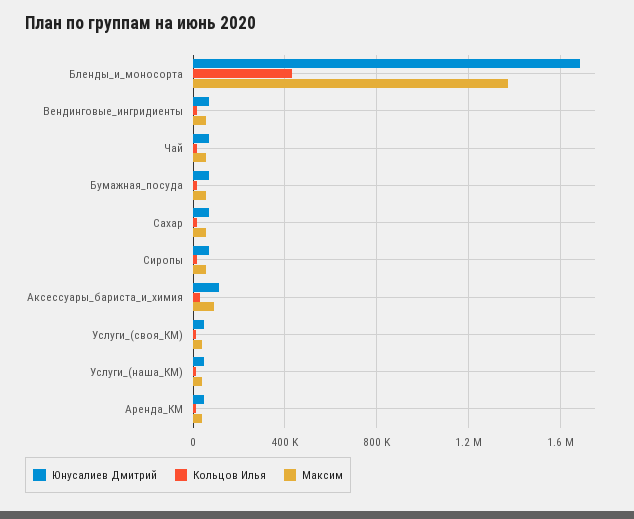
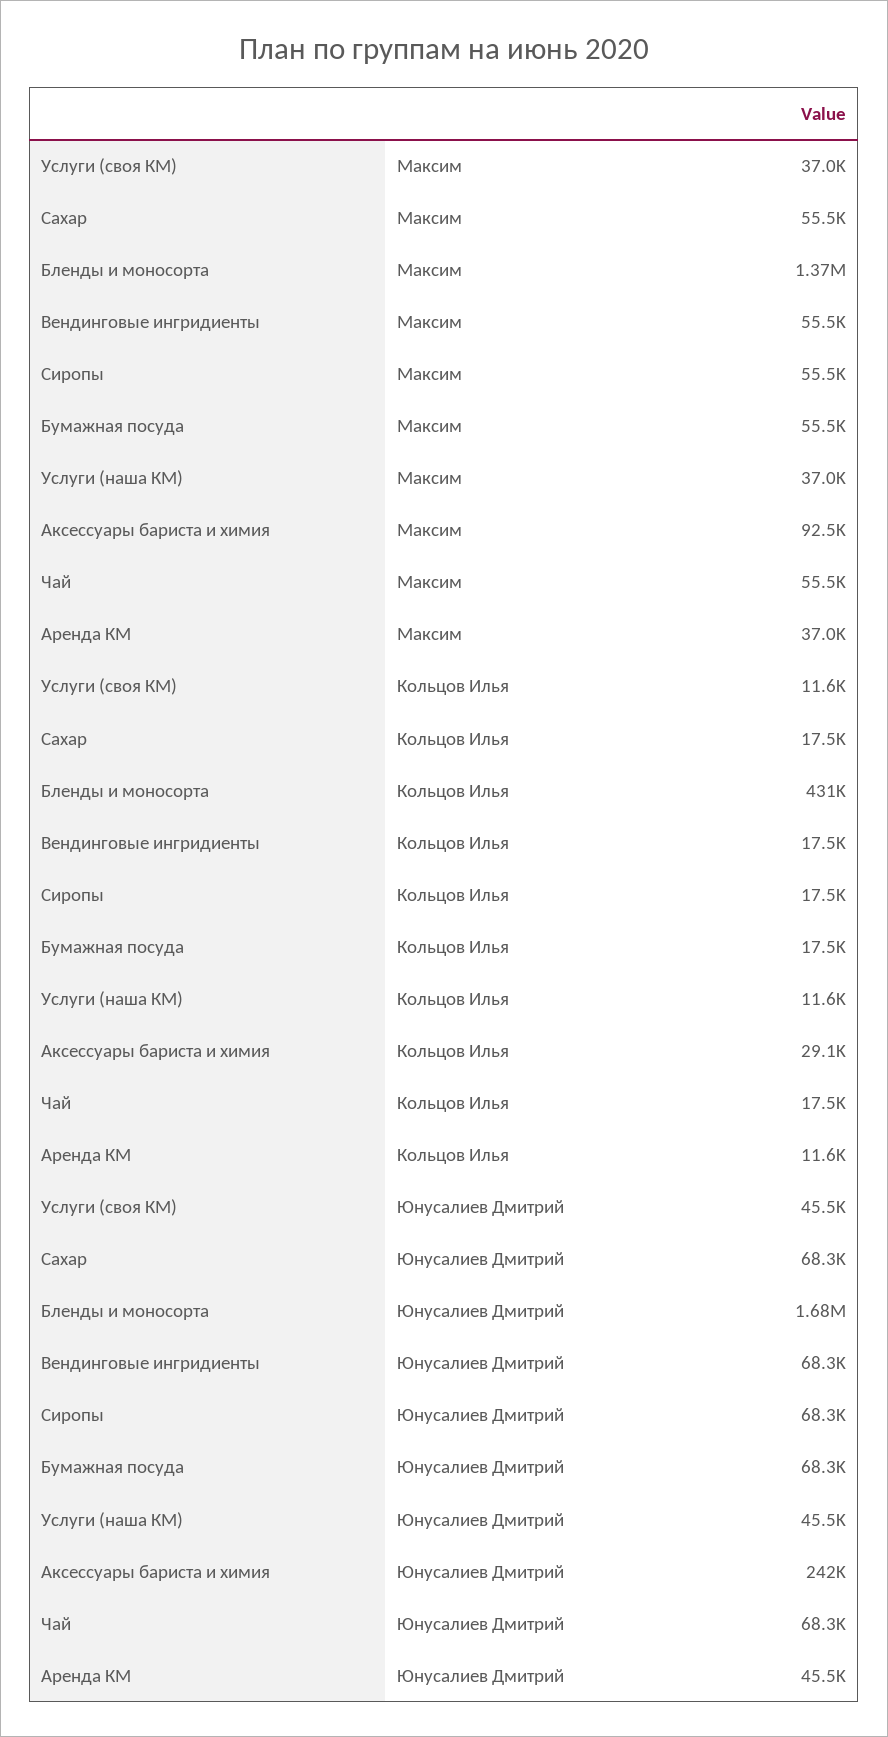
  {
    "Юнусалиев Дмитрий": {
      "Бленды_и_моносорта": 1680000,
      "Вендинговые_ингридиенты": 68300,
      "Чай": 68300,
      "Бумажная_посуда": 68300,
      "Сахар": 68300,
      "Сиропы": 68300,
-     "Аксессуары_бариста_и_химия": 100000,
+     "Аксессуары_бариста_и_химия": 242000,
      "Услуги_(своя_КМ)": 45500,
      "Услуги_(наша_КМ)": 45500,
      "Аренда_КМ": 45500
    },
    "Кольцов Илья": {
      "Бленды_и_моносорта": 431000,
      "Вендинговые_ингридиенты": 17500,
      "Чай": 17500,
      "Бумажная_посуда": 17500,
      "Сахар": 17500,
      "Сиропы": 17500,
      "Аксессуары_бариста_и_химия": 29100,
      "Услуги_(своя_КМ)": 11600,
      "Услуги_(наша_КМ)": 11600,
      "Аренда_КМ": 11600
    },
    "Максим": {
      "Бленды_и_моносорта": 1370000,
      "Вендинговые_ингридиенты": 55500,
      "Чай": 55500,
      "Бумажная_посуда": 55500,
      "Сахар": 55500,
      "Сиропы": 55500,
      "Аксессуары_бариста_и_химия": 92500,
      "Услуги_(своя_КМ)": 37000,
      "Услуги_(наша_КМ)": 37000,
      "Аренда_КМ": 37000
    }
  }

